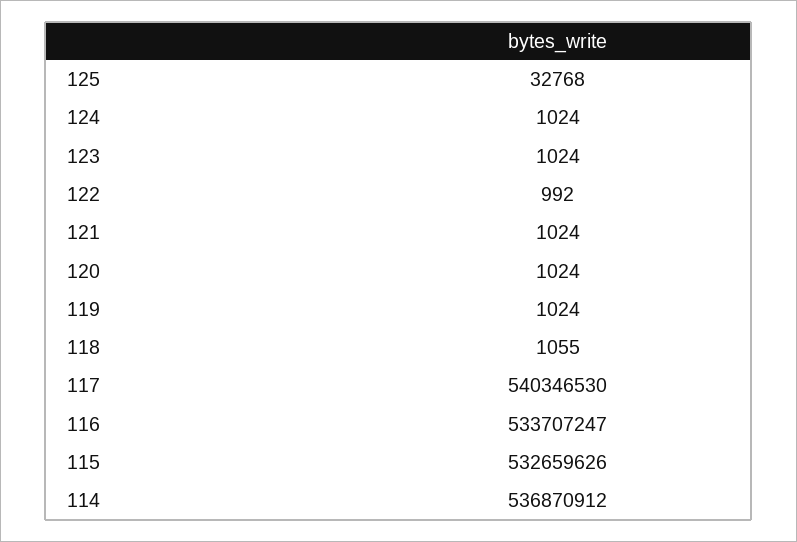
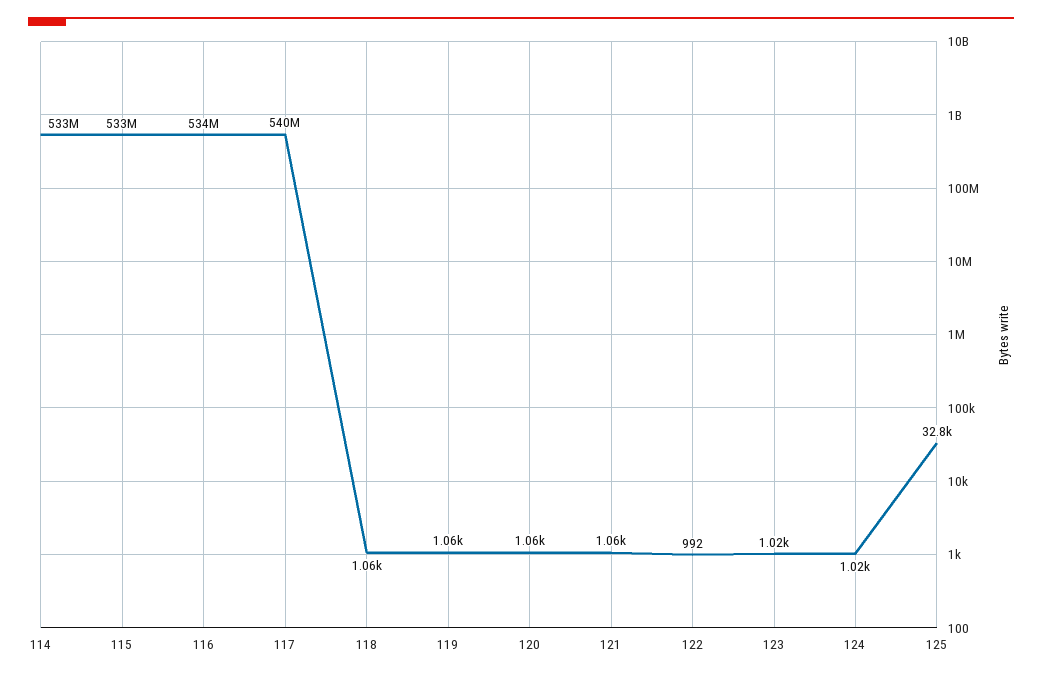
  {
    "125": 32768,
    "124": 1024,
    "123": 1024,
    "122": 992,
-   "121": 1024,
+   "121": 1060,
-   "120": 1024,
+   "120": 1060,
-   "119": 1024,
+   "119": 1060,
    "118": 1055,
    "117": 540346530,
    "116": 533707247,
    "115": 532659626,
-   "114": 536870912
+   "114": 533000000
  }

